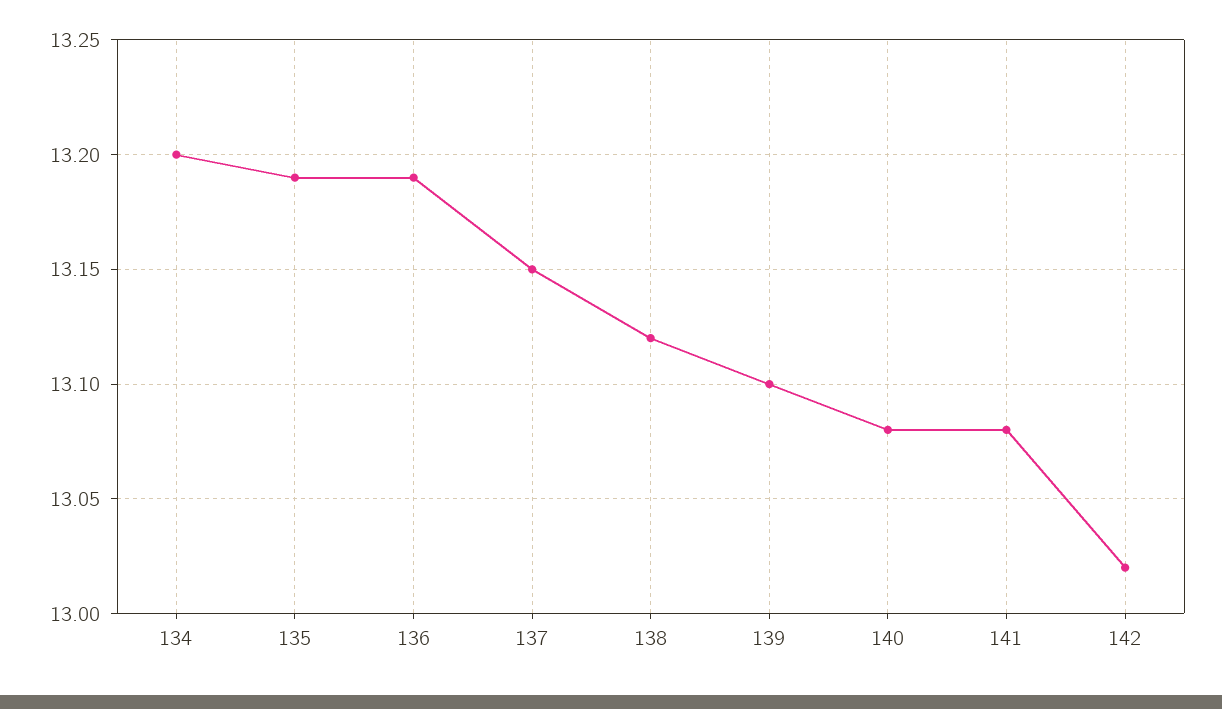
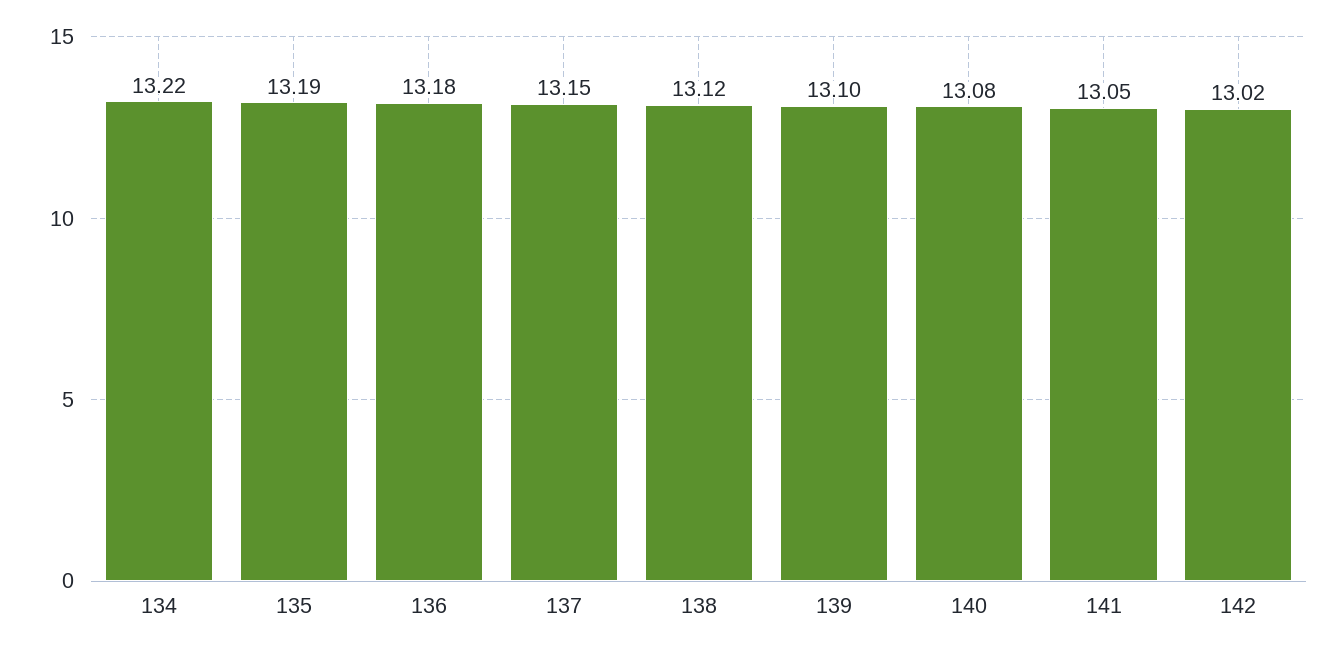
  {
-   "134": 13.2,
+   "134": 13.22,
    "135": 13.19,
-   "136": 13.19,
+   "136": 13.18,
    "137": 13.15,
    "138": 13.12,
    "139": 13.1,
    "140": 13.08,
-   "141": 13.08,
+   "141": 13.05,
    "142": 13.02
  }

